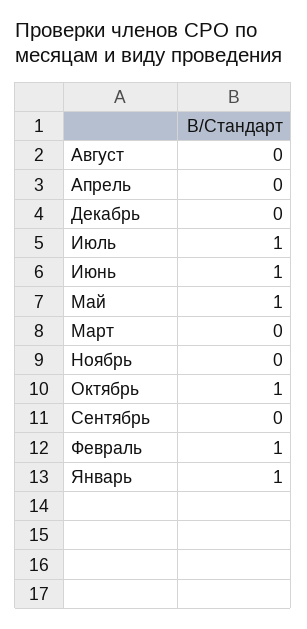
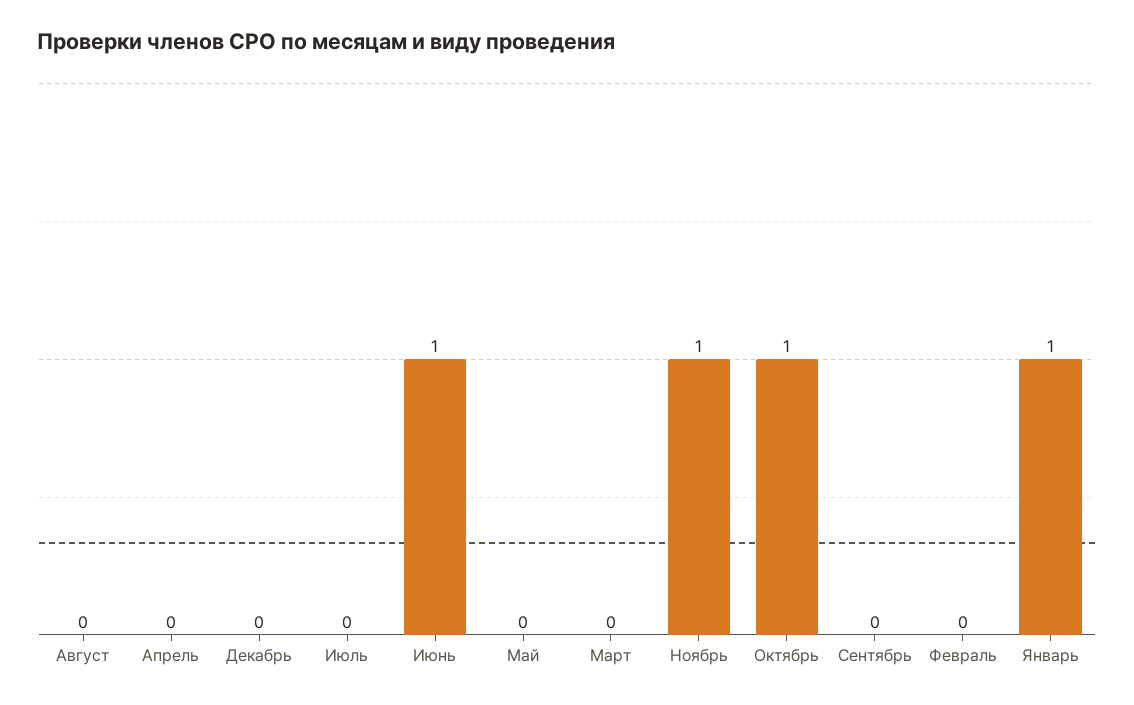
  {
    "Август": 0,
    "Апрель": 0,
    "Декабрь": 0,
-   "Июль": 1,
+   "Июль": 0,
    "Июнь": 1,
-   "Май": 1,
+   "Май": 0,
    "Март": 0,
-   "Ноябрь": 0,
+   "Ноябрь": 1,
    "Октябрь": 1,
    "Сентябрь": 0,
-   "Февраль": 1,
+   "Февраль": 0,
    "Январь": 1
  }

